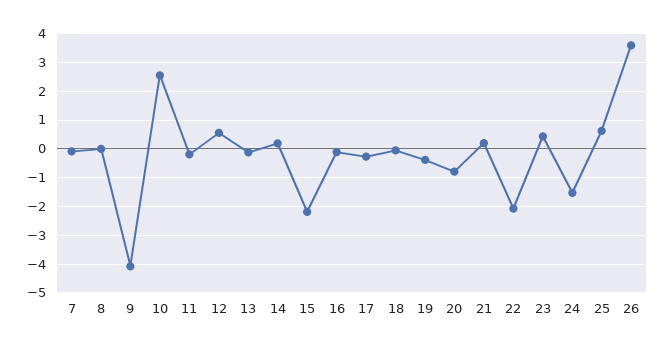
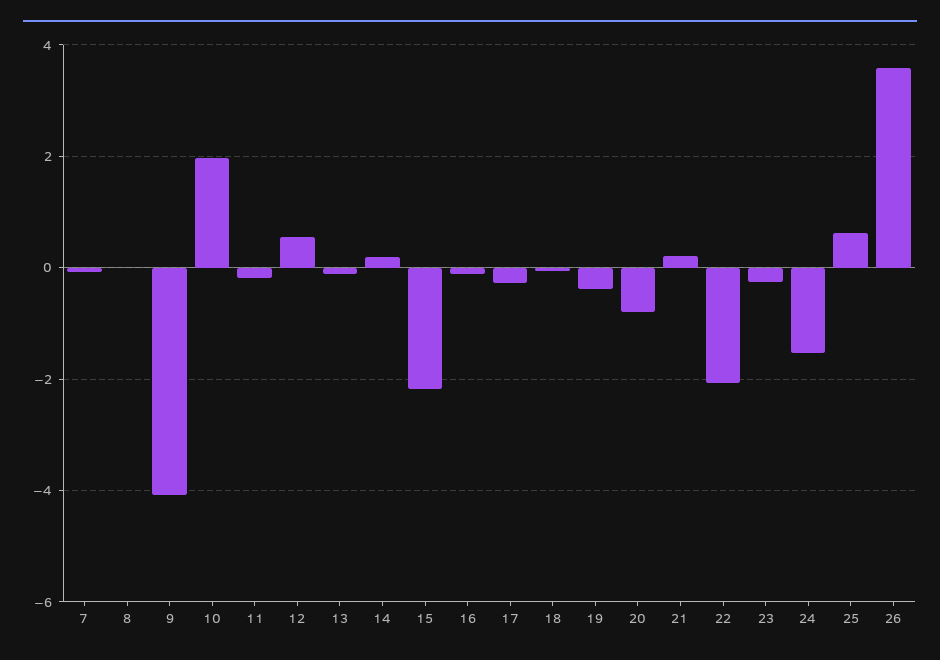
  {
    "7": 0,
    "8": 0,
    "9": -4,
-   "10": 2.5,
+   "10": 2,
    "11": -0.2,
    "12": 0.6,
    "13": -0.2,
    "14": 0.2,
    "15": -2.2,
    "16": -0.2,
    "17": -0.2,
    "18": 0,
    "19": -0.4,
    "20": -0.8,
    "21": 0.2,
    "22": -2,
-   "23": 0.5,
+   "23": -0.2,
    "24": -1.6,
    "25": 0.6,
    "26": 3.6
  }

